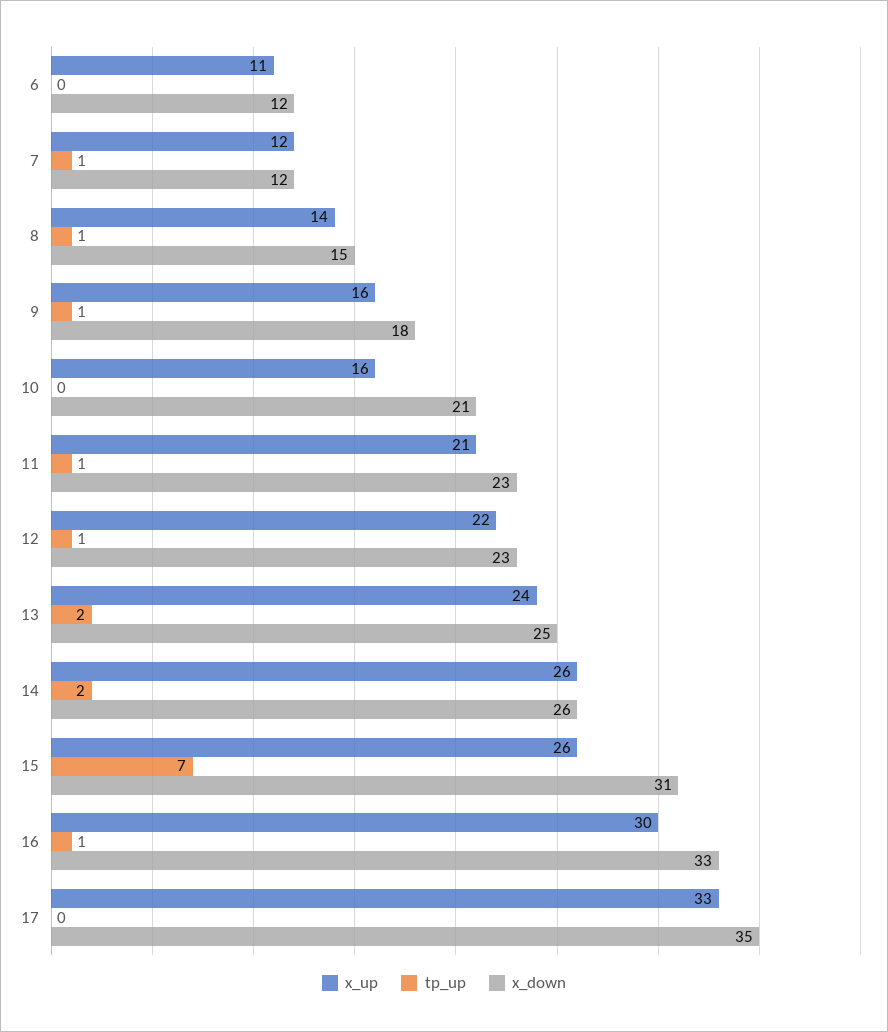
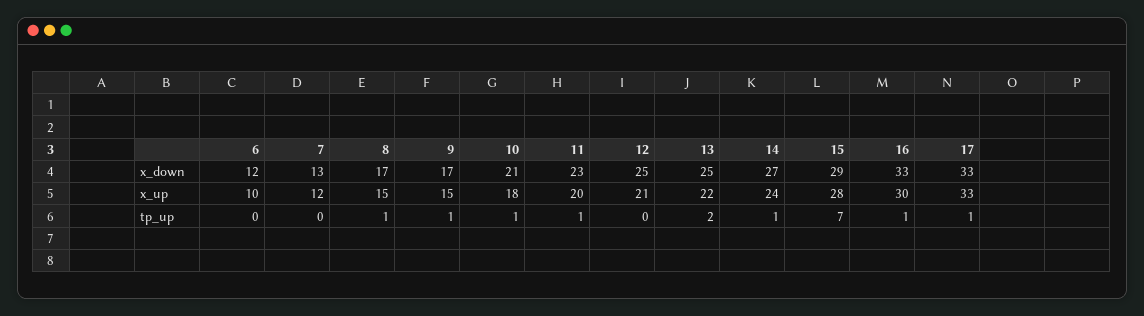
  {
    "x_up": {
-     "6": 11,
+     "6": 10,
      "7": 12,
-     "8": 14,
+     "8": 15,
-     "9": 16,
+     "9": 15,
-     "10": 16,
+     "10": 18,
-     "11": 21,
+     "11": 20,
-     "12": 22,
+     "12": 21,
-     "13": 24,
+     "13": 22,
-     "14": 26,
+     "14": 24,
-     "15": 26,
+     "15": 28,
      "16": 30,
      "17": 33
    },
    "tp_up": {
      "6": 0,
-     "7": 1,
+     "7": 0,
      "8": 1,
      "9": 1,
-     "10": 0,
+     "10": 1,
      "11": 1,
-     "12": 1,
+     "12": 0,
      "13": 2,
-     "14": 2,
+     "14": 1,
      "15": 7,
      "16": 1,
-     "17": 0
+     "17": 1
    },
    "x_down": {
      "6": 12,
-     "7": 12,
+     "7": 13,
-     "8": 15,
+     "8": 17,
-     "9": 18,
+     "9": 17,
      "10": 21,
      "11": 23,
-     "12": 23,
+     "12": 25,
      "13": 25,
-     "14": 26,
+     "14": 27,
-     "15": 31,
+     "15": 29,
      "16": 33,
-     "17": 35
+     "17": 33
    }
  }

